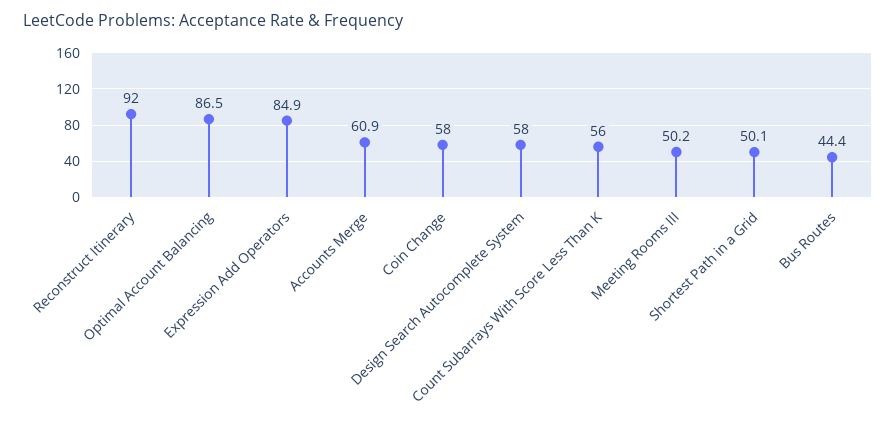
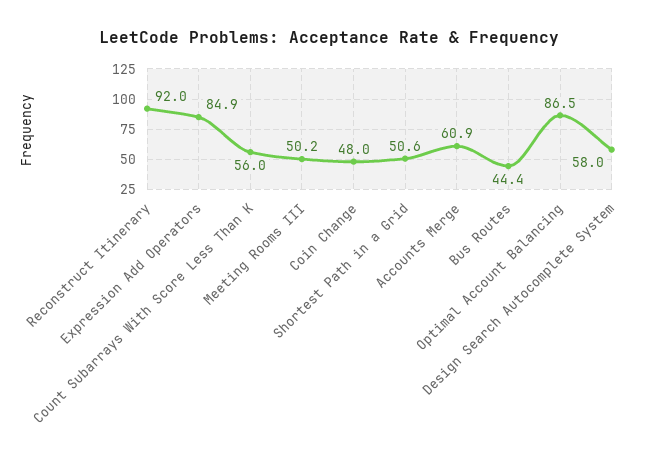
  {
    "Reconstruct Itinerary": 92,
    "Optimal Account Balancing": 86.5,
    "Expression Add Operators": 84.9,
    "Accounts Merge": 60.9,
-   "Coin Change": 58,
+   "Coin Change": 48,
    "Design Search Autocomplete System": 58,
    "Count Subarrays With Score Less Than K": 56,
    "Meeting Rooms III": 50.2,
-   "Shortest Path in a Grid": 50.1,
+   "Shortest Path in a Grid": 50.6,
    "Bus Routes": 44.4
  }

